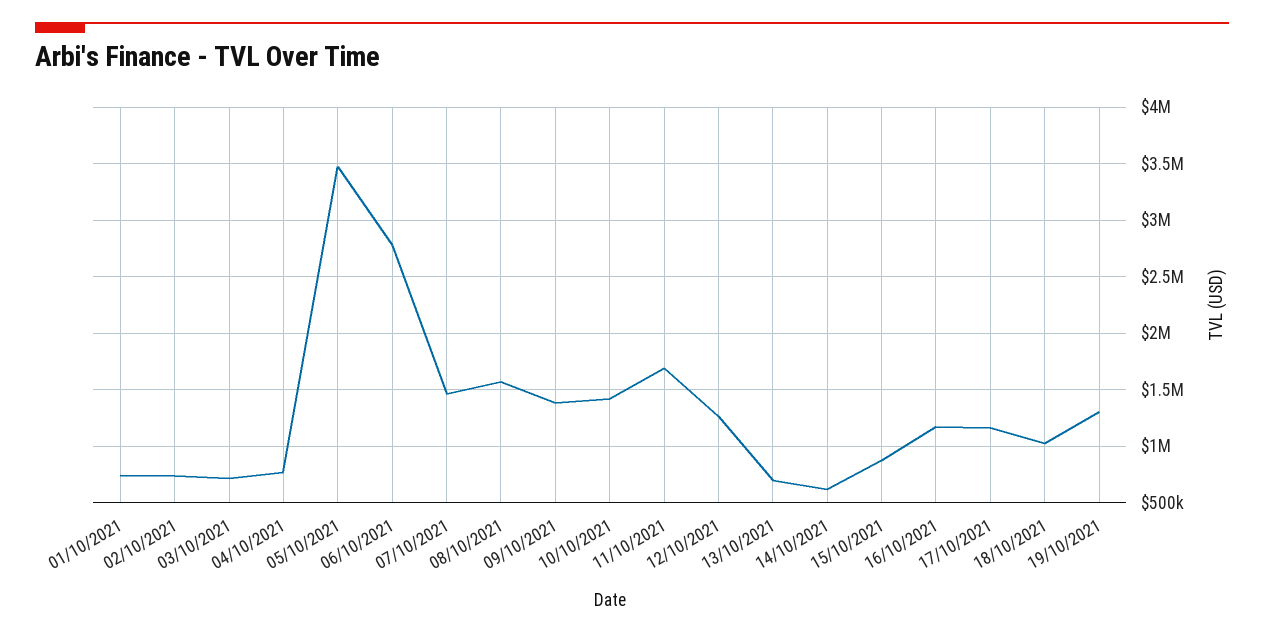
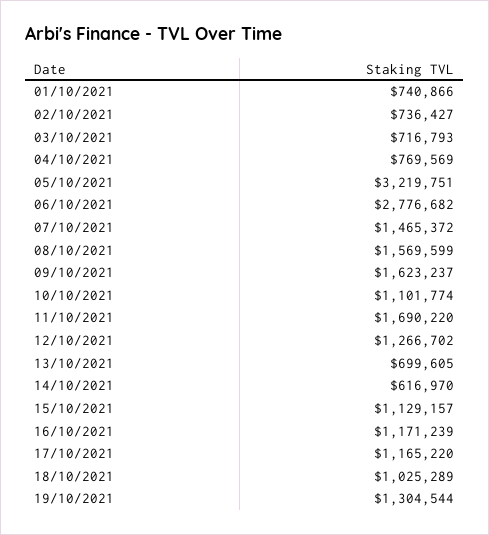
  {
    "01/10/2021": 740866,
    "02/10/2021": 736427,
    "03/10/2021": 716793,
    "04/10/2021": 769569,
-   "05/10/2021": 3500000,
+   "05/10/2021": 3219751,
    "06/10/2021": 2776682,
    "07/10/2021": 1465372,
    "08/10/2021": 1569599,
-   "09/10/2021": 1400000,
+   "09/10/2021": 1623237,
-   "10/10/2021": 1400000,
+   "10/10/2021": 1101774,
    "11/10/2021": 1690220,
    "12/10/2021": 1266702,
    "13/10/2021": 699605,
    "14/10/2021": 616970,
-   "15/10/2021": 900000,
+   "15/10/2021": 1129157,
    "16/10/2021": 1171239,
    "17/10/2021": 1165220,
    "18/10/2021": 1025289,
    "19/10/2021": 1304544
  }

